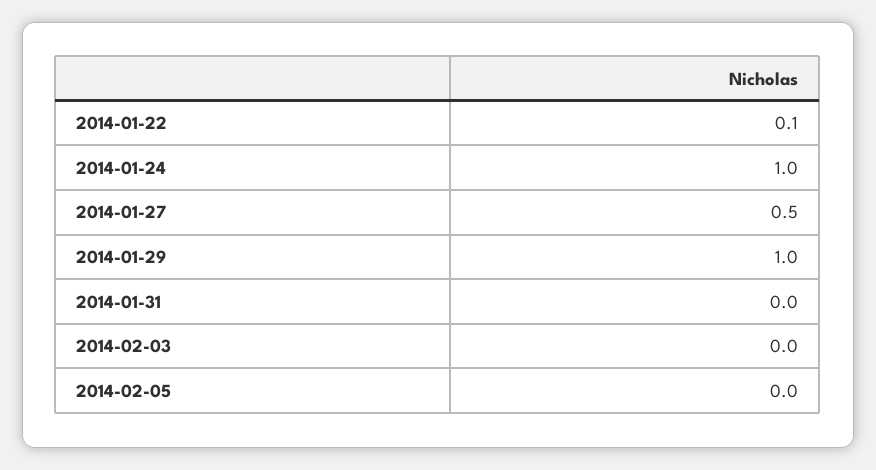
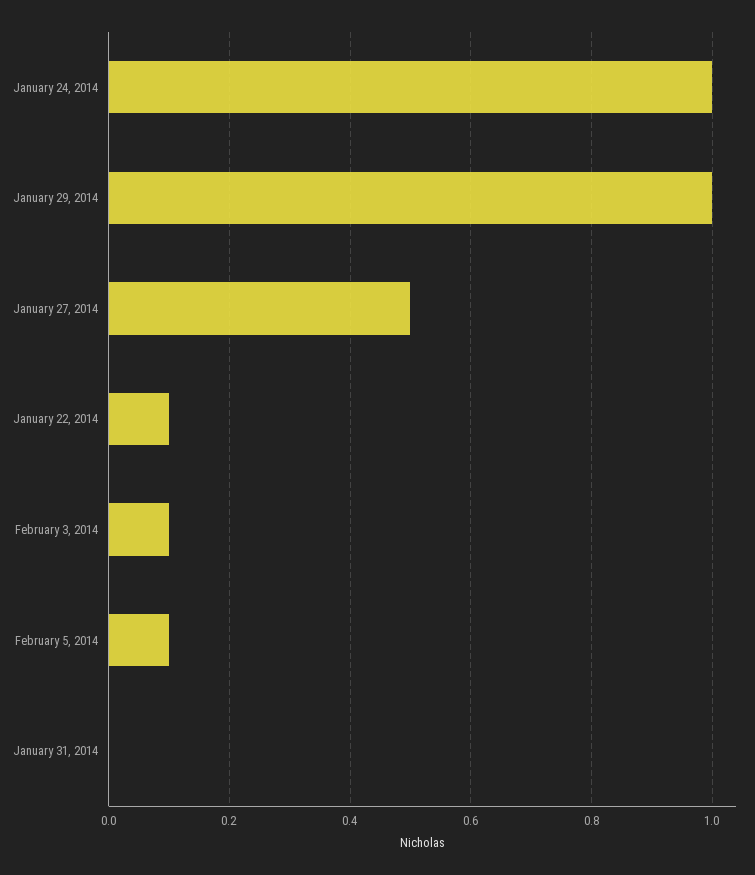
  {
    "2014-01-22": 0.1,
    "2014-01-24": 1,
    "2014-01-27": 0.5,
    "2014-01-29": 1,
    "2014-01-31": 0,
-   "2014-02-03": 0,
+   "2014-02-03": 0.1,
-   "2014-02-05": 0
+   "2014-02-05": 0.1
  }

